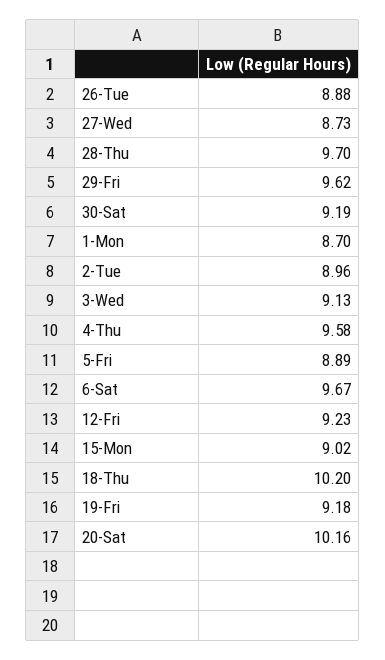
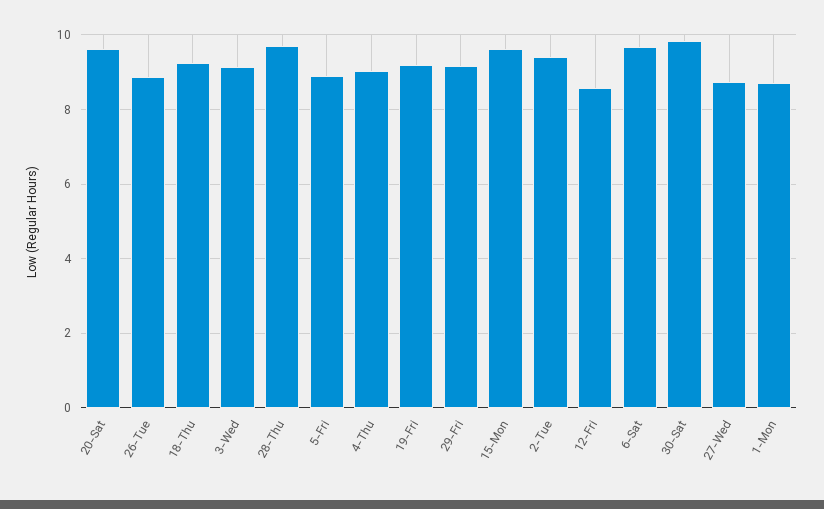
  {
    "26-Tue": 8.88,
    "27-Wed": 8.73,
    "28-Thu": 9.7,
-   "29-Fri": 9.62,
+   "29-Fri": 9.2,
-   "30-Sat": 9.19,
+   "30-Sat": 9.8,
    "1-Mon": 8.7,
-   "2-Tue": 8.96,
+   "2-Tue": 9.4,
    "3-Wed": 9.13,
-   "4-Thu": 9.58,
+   "4-Thu": 9,
    "5-Fri": 8.89,
    "6-Sat": 9.67,
-   "12-Fri": 9.23,
+   "12-Fri": 8.6,
-   "15-Mon": 9.02,
+   "15-Mon": 9.6,
-   "18-Thu": 10.2,
+   "18-Thu": 9.2,
    "19-Fri": 9.18,
-   "20-Sat": 10.16
+   "20-Sat": 9.6
  }

